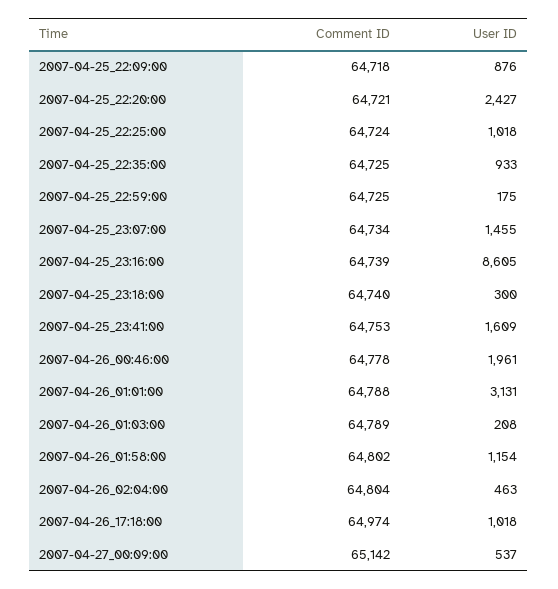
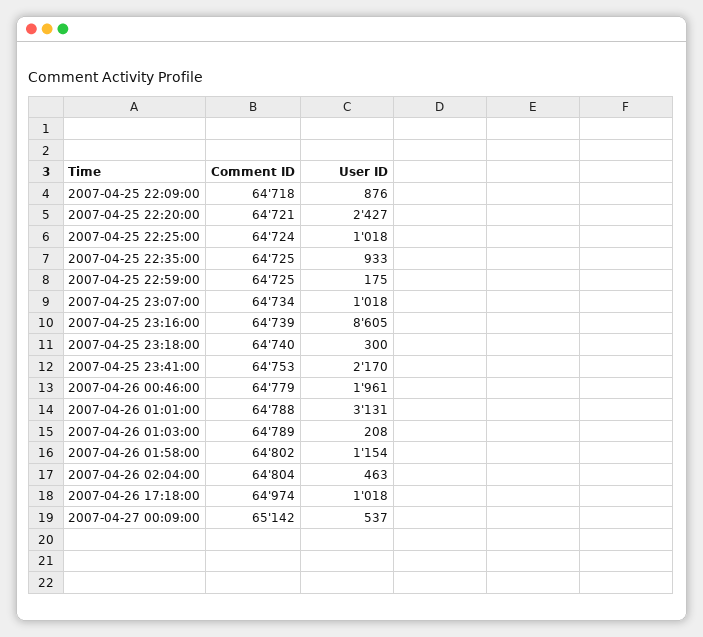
  {
    "Comment ID": {
      "2007-04-25_22:09:00": 64718,
      "2007-04-25_22:20:00": 64721,
      "2007-04-25_22:25:00": 64724,
      "2007-04-25_22:35:00": 64725,
      "2007-04-25_22:59:00": 64725,
      "2007-04-25_23:07:00": 64734,
      "2007-04-25_23:16:00": 64739,
      "2007-04-25_23:18:00": 64740,
      "2007-04-25_23:41:00": 64753,
-     "2007-04-26_00:46:00": 64778,
+     "2007-04-26_00:46:00": 64779,
      "2007-04-26_01:01:00": 64788,
      "2007-04-26_01:03:00": 64789,
      "2007-04-26_01:58:00": 64802,
      "2007-04-26_02:04:00": 64804,
      "2007-04-26_17:18:00": 64974,
      "2007-04-27_00:09:00": 65142
    },
    "User ID": {
      "2007-04-25_22:09:00": 876,
      "2007-04-25_22:20:00": 2427,
      "2007-04-25_22:25:00": 1018,
      "2007-04-25_22:35:00": 933,
      "2007-04-25_22:59:00": 175,
-     "2007-04-25_23:07:00": 1455,
+     "2007-04-25_23:07:00": 1018,
      "2007-04-25_23:16:00": 8605,
      "2007-04-25_23:18:00": 300,
-     "2007-04-25_23:41:00": 1609,
+     "2007-04-25_23:41:00": 2170,
      "2007-04-26_00:46:00": 1961,
      "2007-04-26_01:01:00": 3131,
      "2007-04-26_01:03:00": 208,
      "2007-04-26_01:58:00": 1154,
      "2007-04-26_02:04:00": 463,
      "2007-04-26_17:18:00": 1018,
      "2007-04-27_00:09:00": 537
    }
  }

